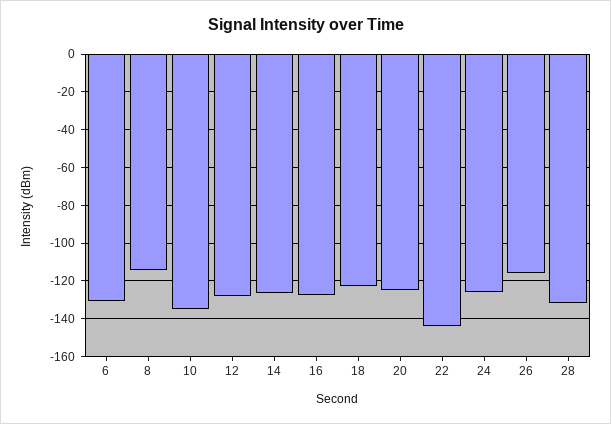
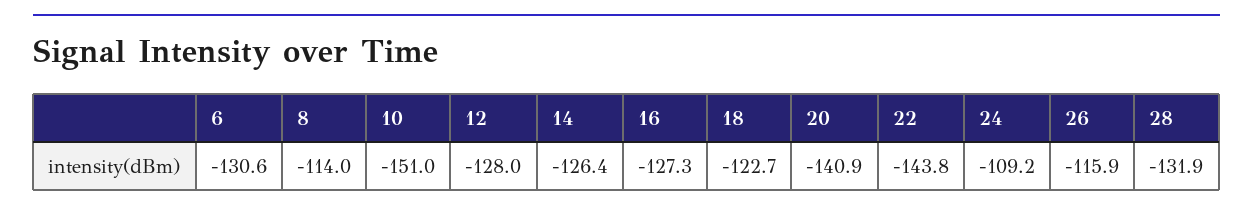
  {
    "6": -130.6,
    "8": -114,
-   "10": -135,
+   "10": -151,
    "12": -128,
    "14": -126.4,
    "16": -127.3,
    "18": -122.7,
-   "20": -125,
+   "20": -140.9,
    "22": -143.8,
-   "24": -125,
+   "24": -109.2,
    "26": -115.9,
    "28": -131.9
  }

